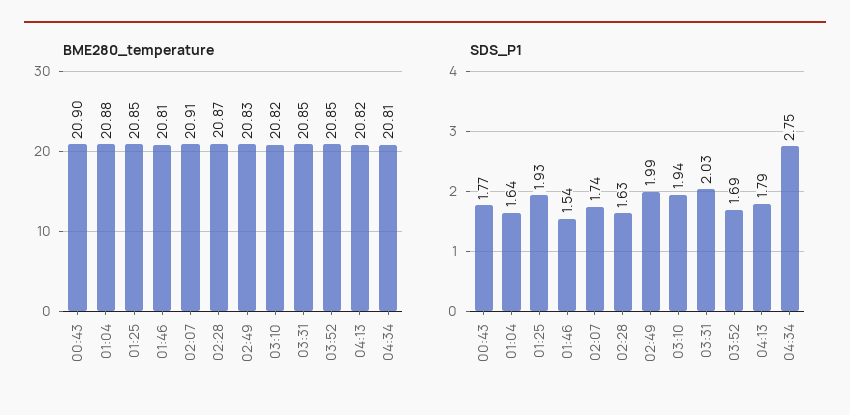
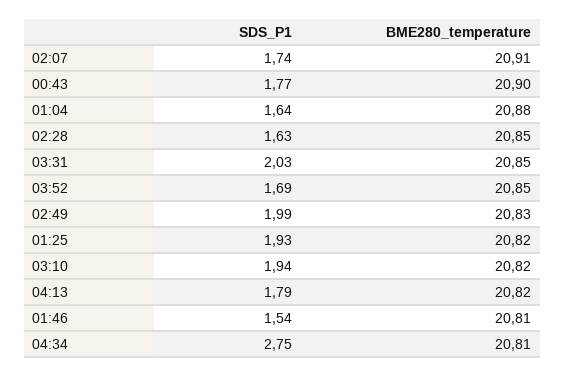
  {
    "BME280_temperature": {
      "00:43": 20.9,
      "01:04": 20.88,
-     "01:25": 20.85,
+     "01:25": 20.82,
      "01:46": 20.81,
      "02:07": 20.91,
-     "02:28": 20.87,
+     "02:28": 20.85,
      "02:49": 20.83,
      "03:10": 20.82,
      "03:31": 20.85,
      "03:52": 20.85,
      "04:13": 20.82,
      "04:34": 20.81
    },
    "SDS_P1": {
      "00:43": 1.77,
      "01:04": 1.64,
      "01:25": 1.93,
      "01:46": 1.54,
      "02:07": 1.74,
      "02:28": 1.63,
      "02:49": 1.99,
      "03:10": 1.94,
      "03:31": 2.03,
      "03:52": 1.69,
      "04:13": 1.79,
      "04:34": 2.75
    }
  }

